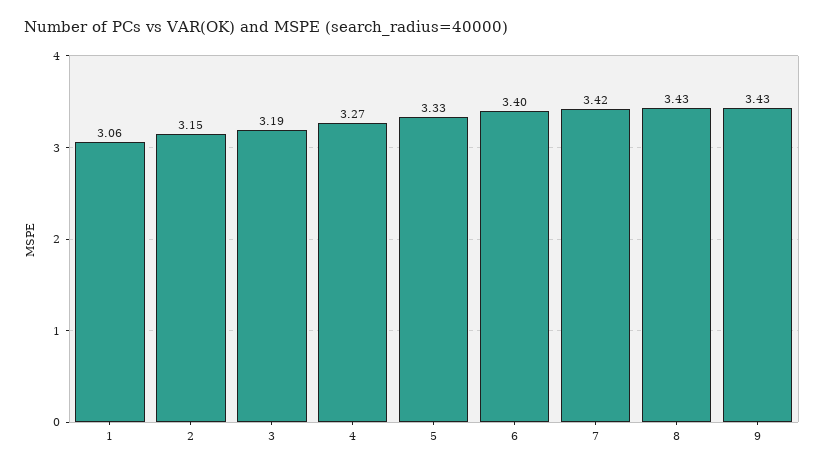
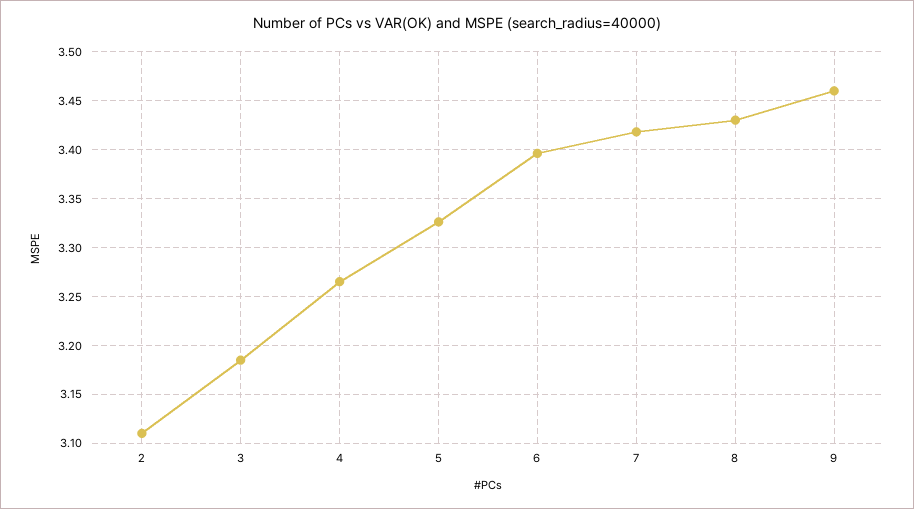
  {
-   "1": 3.06,
-   "2": 3.15,
+   "2": 3.11,
    "3": 3.19,
    "4": 3.27,
    "5": 3.33,
    "6": 3.4,
    "7": 3.42,
    "8": 3.43,
-   "9": 3.43
+   "9": 3.46
  }

